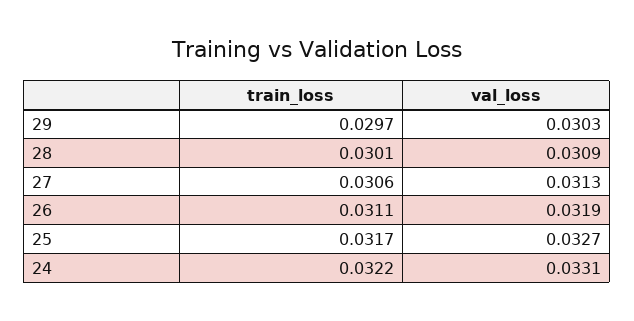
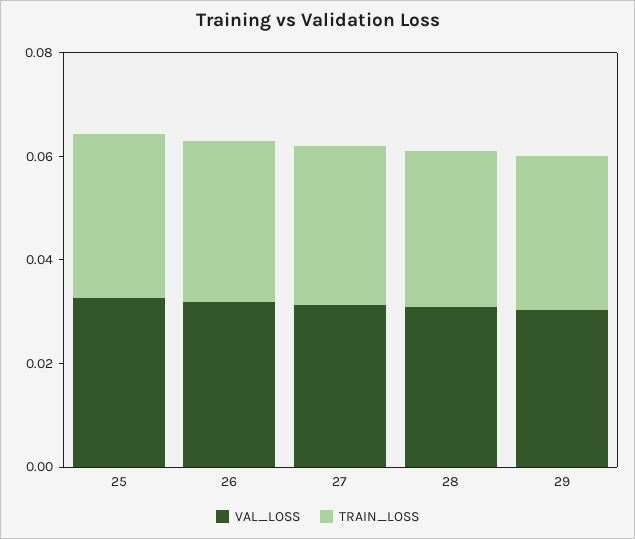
  {
    "train_loss": {
      "29": 0.0297,
      "28": 0.0301,
      "27": 0.0306,
      "26": 0.0311,
-     "25": 0.0317,
+     "25": 0.0317
-     "24": 0.0322
    },
    "val_loss": {
      "29": 0.0303,
      "28": 0.0309,
      "27": 0.0313,
      "26": 0.0319,
-     "25": 0.0327,
+     "25": 0.0327
-     "24": 0.0331
    }
  }

